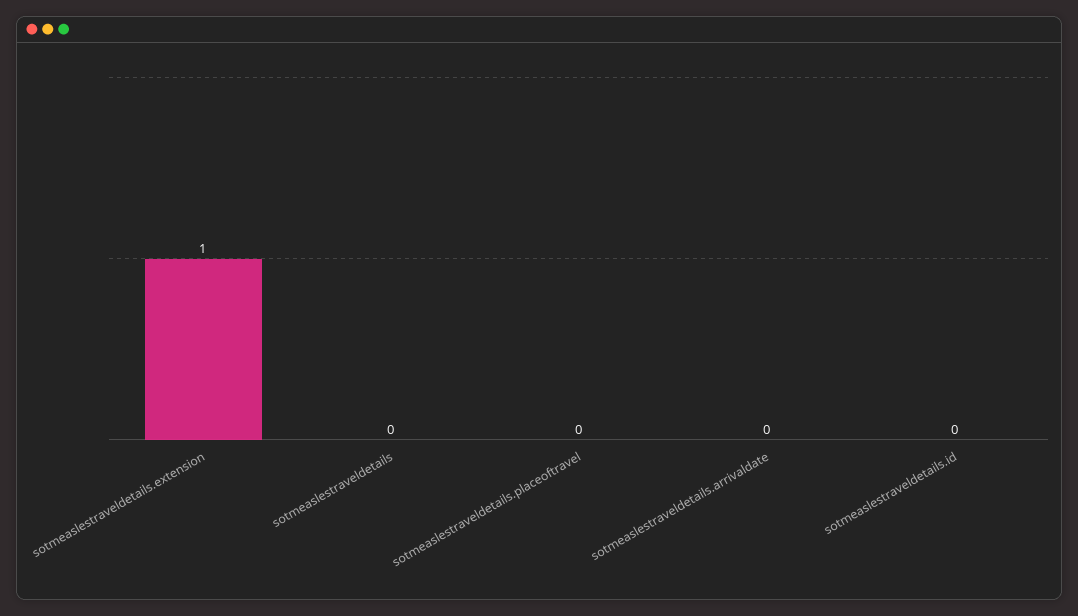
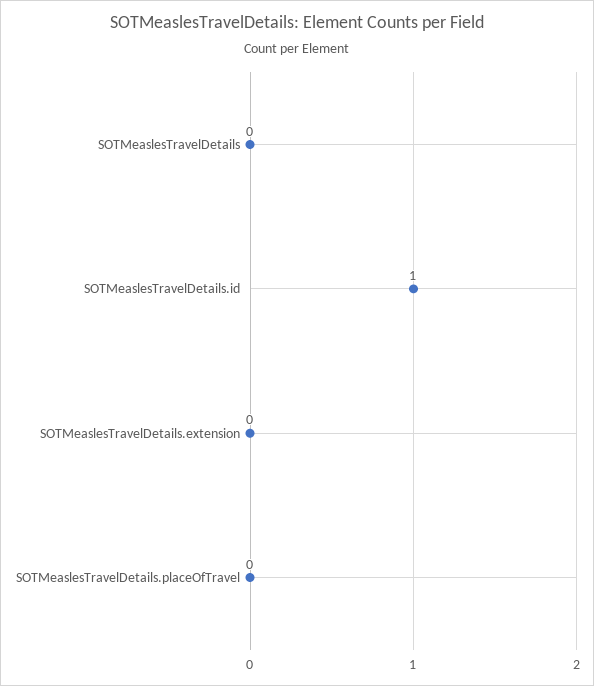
  {
-   "sotmeaslestraveldetails.extension": 1,
+   "sotmeaslestraveldetails.extension": 0,
    "sotmeaslestraveldetails": 0,
    "sotmeaslestraveldetails.placeoftravel": 0,
-   "sotmeaslestraveldetails.arrivaldate": 0,
-   "sotmeaslestraveldetails.id": 0
+   "sotmeaslestraveldetails.id": 1
  }

